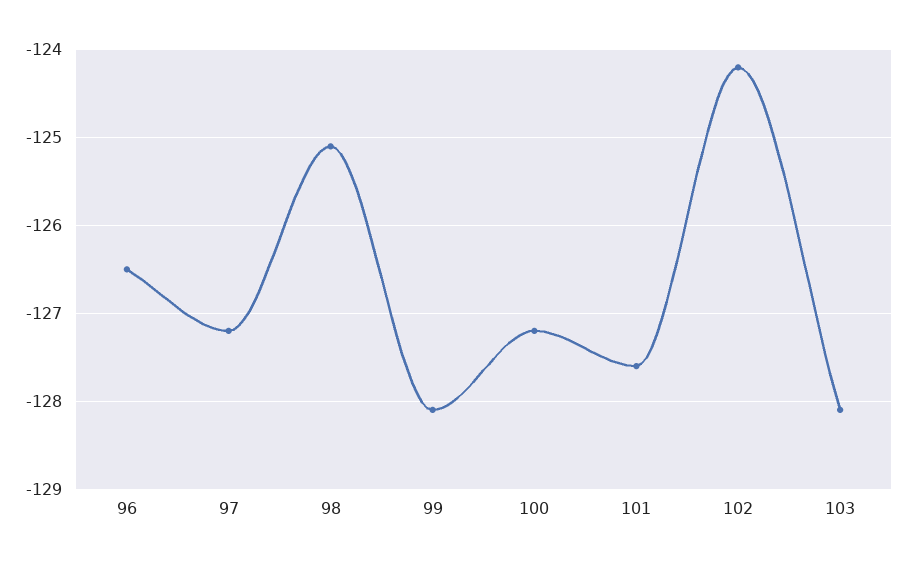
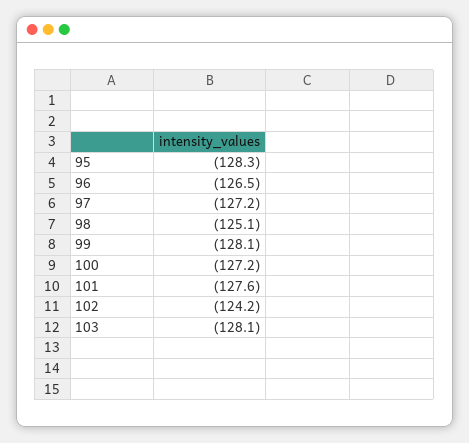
  {
    "96": -126.5,
    "97": -127.2,
    "98": -125.1,
    "99": -128.1,
    "100": -127.2,
    "101": -127.6,
    "102": -124.2,
-   "103": -128.1
+   "103": -128.1,
+   "95": -128.3
  }

